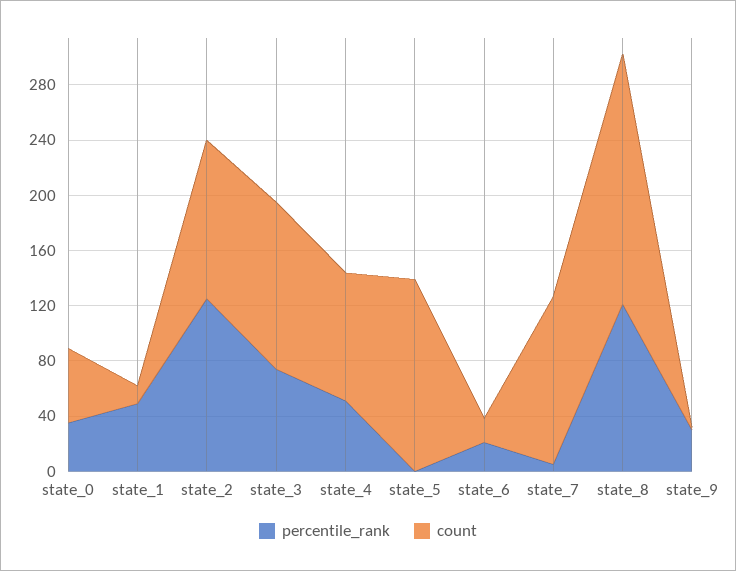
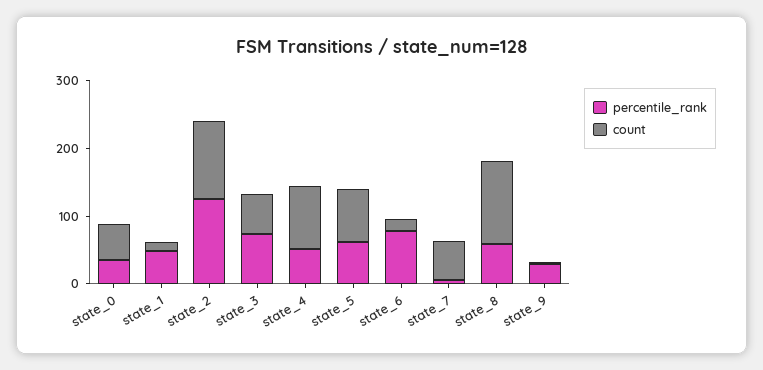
  {
    "percentile_rank": {
      "state_0": 40,
      "state_1": 50,
      "state_2": 130,
      "state_3": 70,
      "state_4": 50,
-     "state_5": 0,
+     "state_5": 60,
-     "state_6": 20,
+     "state_6": 80,
      "state_7": 10,
-     "state_8": 120,
+     "state_8": 60,
      "state_9": 30
    },
    "count": {
      "state_0": 50,
      "state_1": 10,
      "state_2": 120,
-     "state_3": 120,
+     "state_3": 60,
      "state_4": 90,
-     "state_5": 140,
+     "state_5": 80,
      "state_6": 20,
-     "state_7": 120,
+     "state_7": 60,
-     "state_8": 180,
+     "state_8": 120,
      "state_9": 0
    }
  }

